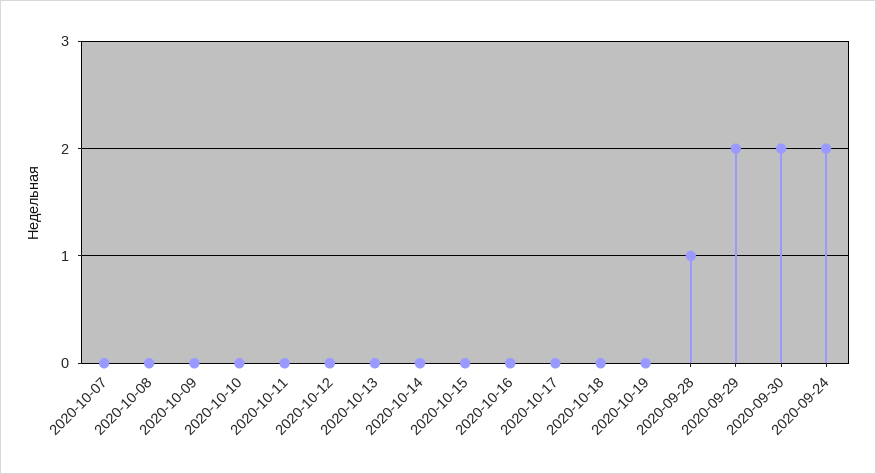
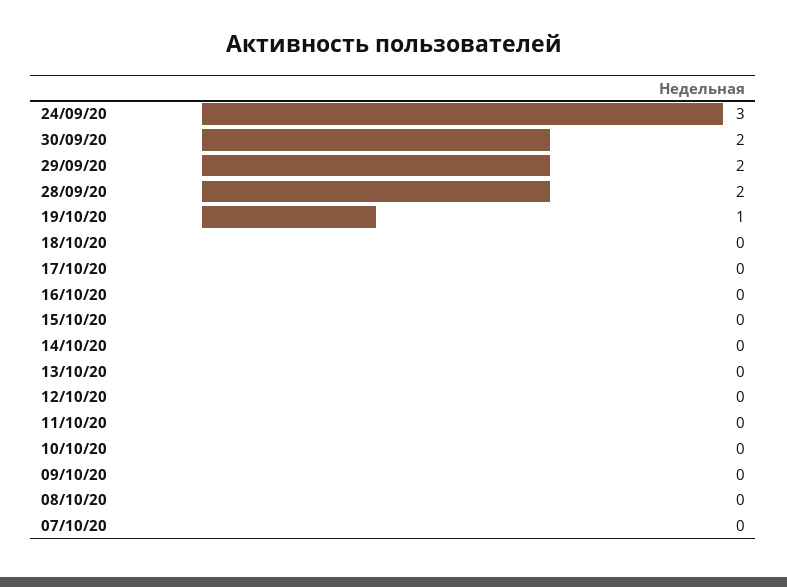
  {
    "2020-10-07": 0,
    "2020-10-08": 0,
    "2020-10-09": 0,
    "2020-10-10": 0,
    "2020-10-11": 0,
    "2020-10-12": 0,
    "2020-10-13": 0,
    "2020-10-14": 0,
    "2020-10-15": 0,
    "2020-10-16": 0,
    "2020-10-17": 0,
    "2020-10-18": 0,
-   "2020-10-19": 0,
+   "2020-10-19": 1,
-   "2020-09-28": 1,
+   "2020-09-28": 2,
    "2020-09-29": 2,
    "2020-09-30": 2,
-   "2020-09-24": 2
+   "2020-09-24": 3
  }

